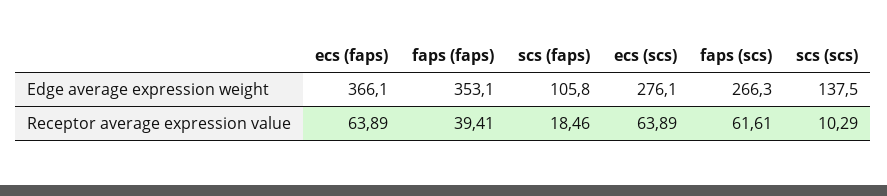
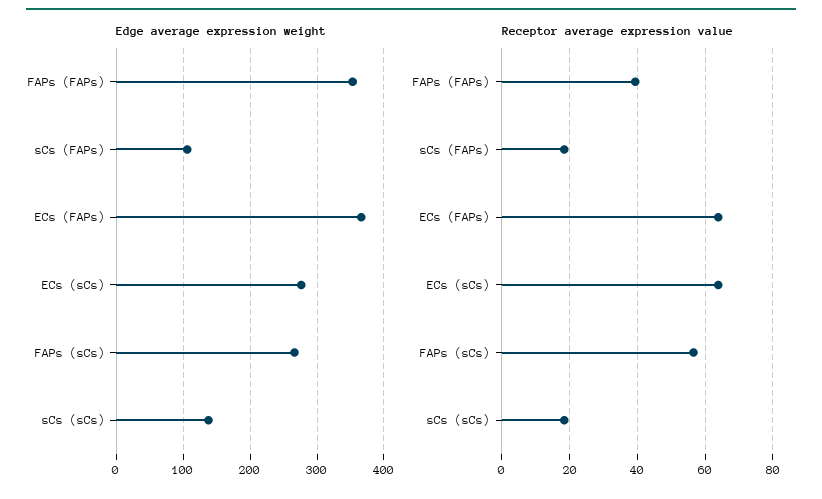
  {
    "Edge average expression weight": {
      "ecs (faps)": 366.1,
      "faps (faps)": 353.1,
      "scs (faps)": 105.8,
      "ecs (scs)": 276.1,
      "faps (scs)": 266.3,
      "scs (scs)": 137.5
    },
    "Receptor average expression value": {
      "ecs (faps)": 63.89,
      "faps (faps)": 39.41,
      "scs (faps)": 18.46,
      "ecs (scs)": 63.89,
-     "faps (scs)": 61.61,
+     "faps (scs)": 56,
-     "scs (scs)": 10.29
+     "scs (scs)": 18
    }
  }

